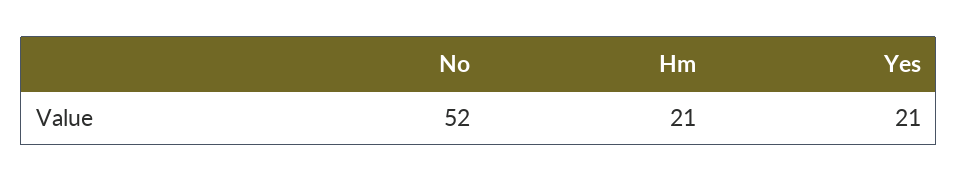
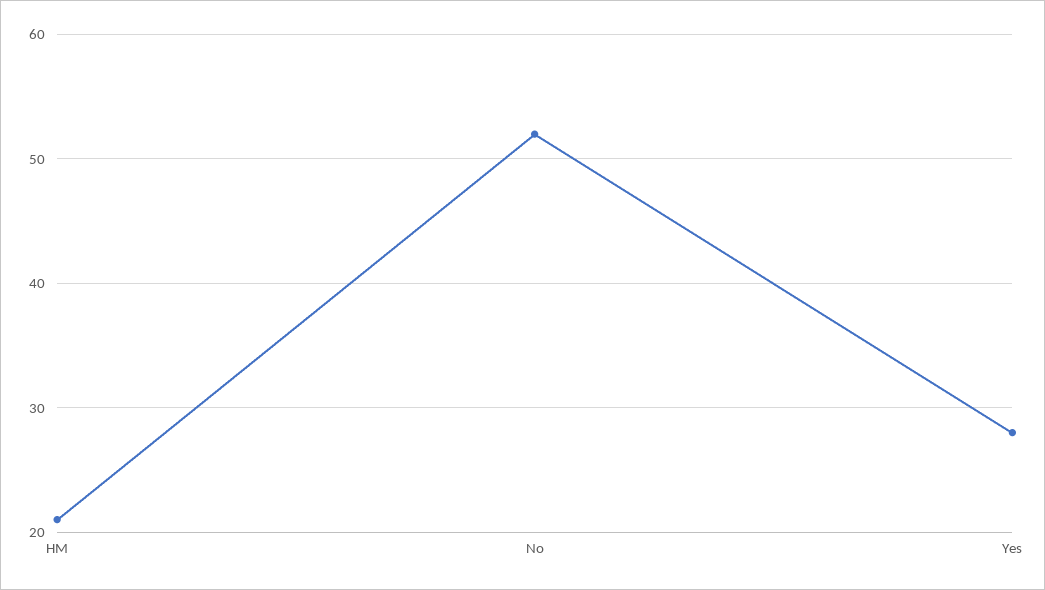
  {
    "No": 52,
    "Hm": 21,
-   "Yes": 21
+   "Yes": 28
  }

